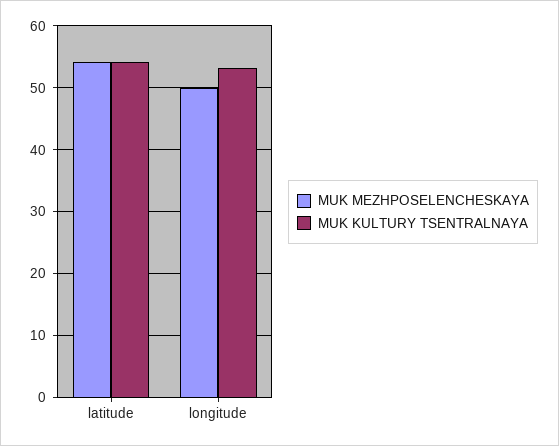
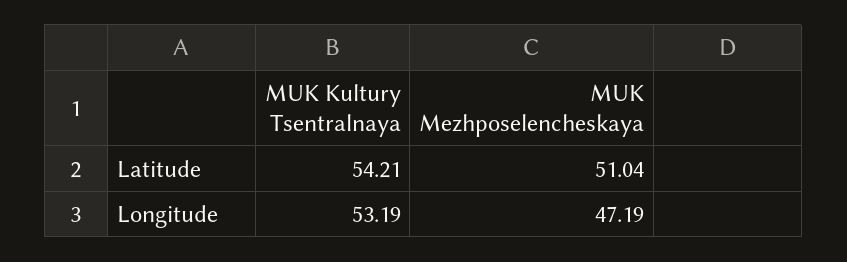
  {
    "MUK MEZHPOSELENCHESKAYA": {
-     "latitude": 54,
+     "latitude": 51.04,
-     "longitude": 50
+     "longitude": 47.19
    },
    "MUK KULTURY TSENTRALNAYA": {
      "latitude": 54.21,
      "longitude": 53.19
    }
  }

